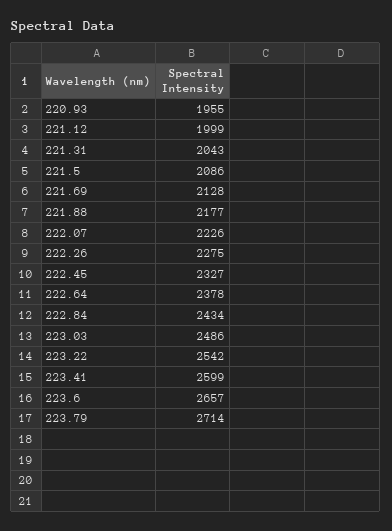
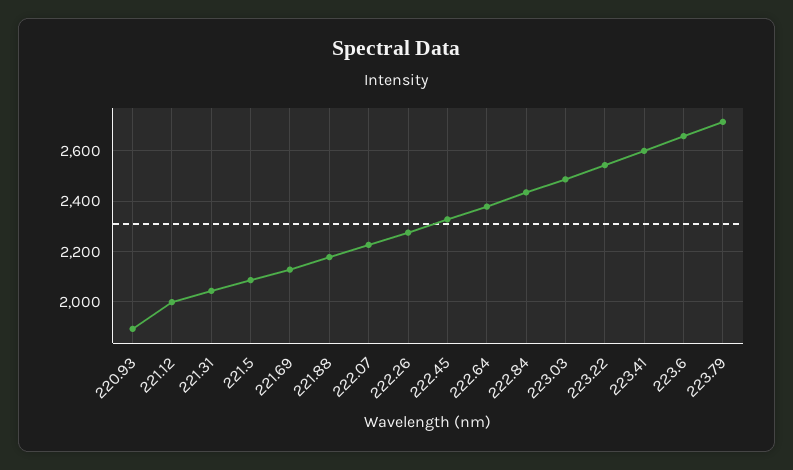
  {
-   "220.93": 1955,
+   "220.93": 1900,
    "221.12": 1999,
    "221.31": 2043,
    "221.5": 2086,
    "221.69": 2128,
    "221.88": 2177,
    "222.07": 2226,
    "222.26": 2275,
    "222.45": 2327,
    "222.64": 2378,
    "222.84": 2434,
    "223.03": 2486,
    "223.22": 2542,
    "223.41": 2599,
    "223.6": 2657,
    "223.79": 2714
  }

